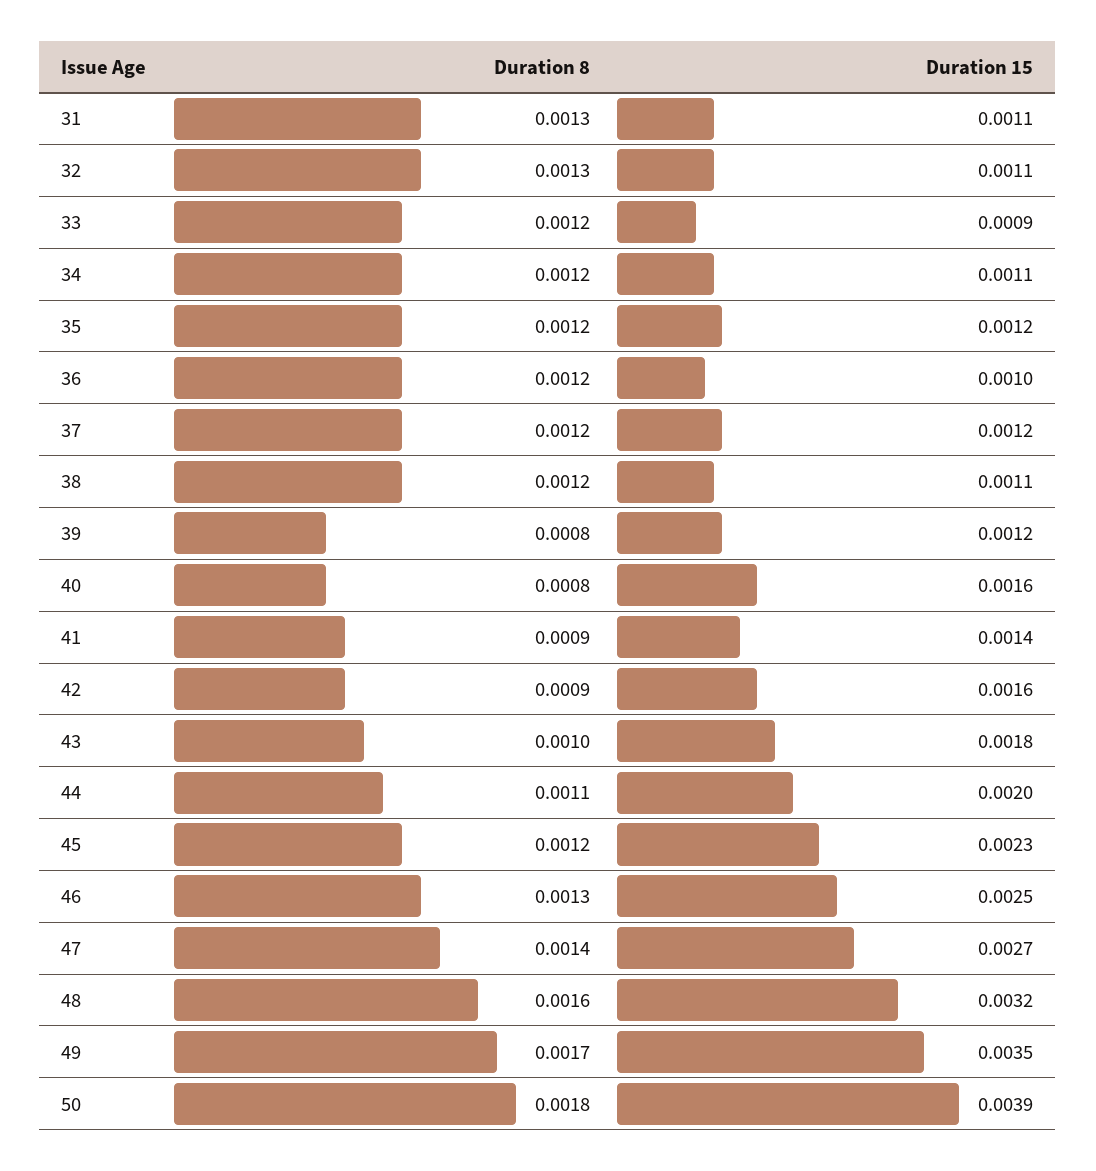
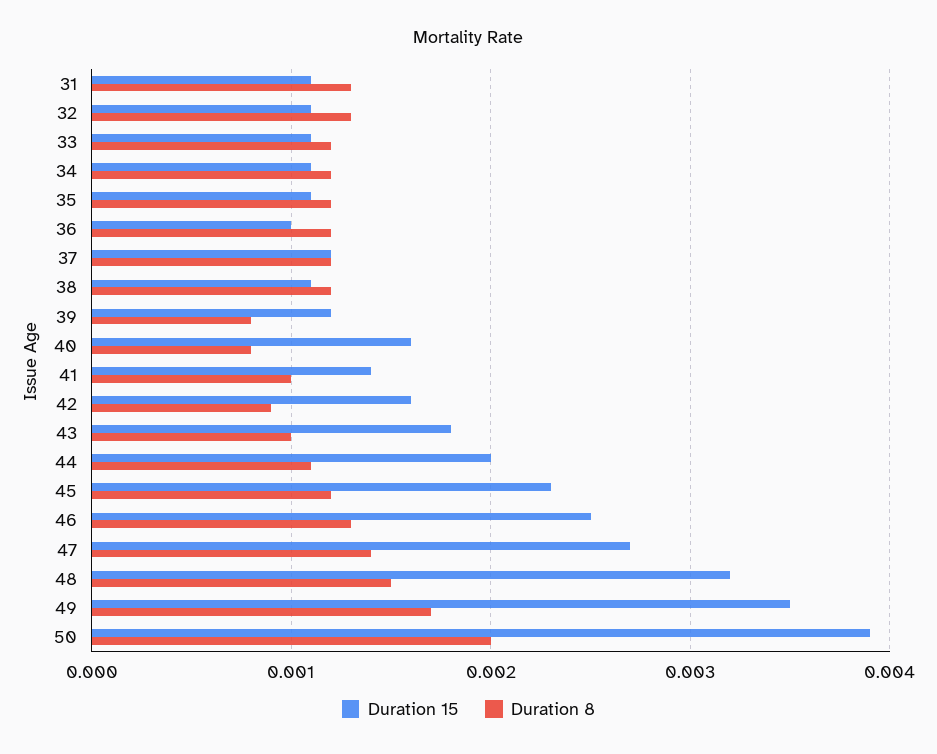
  {
    "Duration 8": {
      "31": 0.0013,
      "32": 0.0013,
      "33": 0.0012,
      "34": 0.0012,
      "35": 0.0012,
      "36": 0.0012,
      "37": 0.0012,
      "38": 0.0012,
      "39": 0.0008,
      "40": 0.0008,
-     "41": 0.0009,
+     "41": 0.001,
      "42": 0.0009,
      "43": 0.001,
      "44": 0.0011,
      "45": 0.0012,
      "46": 0.0013,
      "47": 0.0014,
-     "48": 0.0016,
+     "48": 0.0015,
      "49": 0.0017,
-     "50": 0.0018
+     "50": 0.002
    },
    "Duration 15": {
      "31": 0.0011,
      "32": 0.0011,
-     "33": 0.0009,
+     "33": 0.0011,
      "34": 0.0011,
-     "35": 0.0012,
+     "35": 0.0011,
      "36": 0.001,
      "37": 0.0012,
      "38": 0.0011,
      "39": 0.0012,
      "40": 0.0016,
      "41": 0.0014,
      "42": 0.0016,
      "43": 0.0018,
      "44": 0.002,
      "45": 0.0023,
      "46": 0.0025,
      "47": 0.0027,
      "48": 0.0032,
      "49": 0.0035,
      "50": 0.0039
    }
  }

